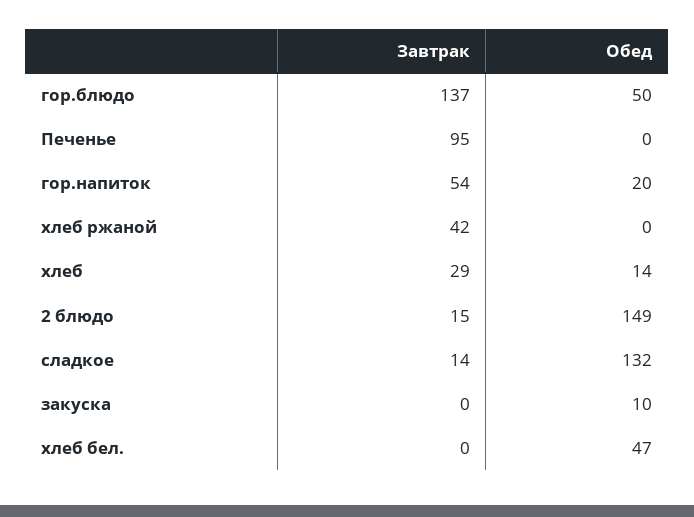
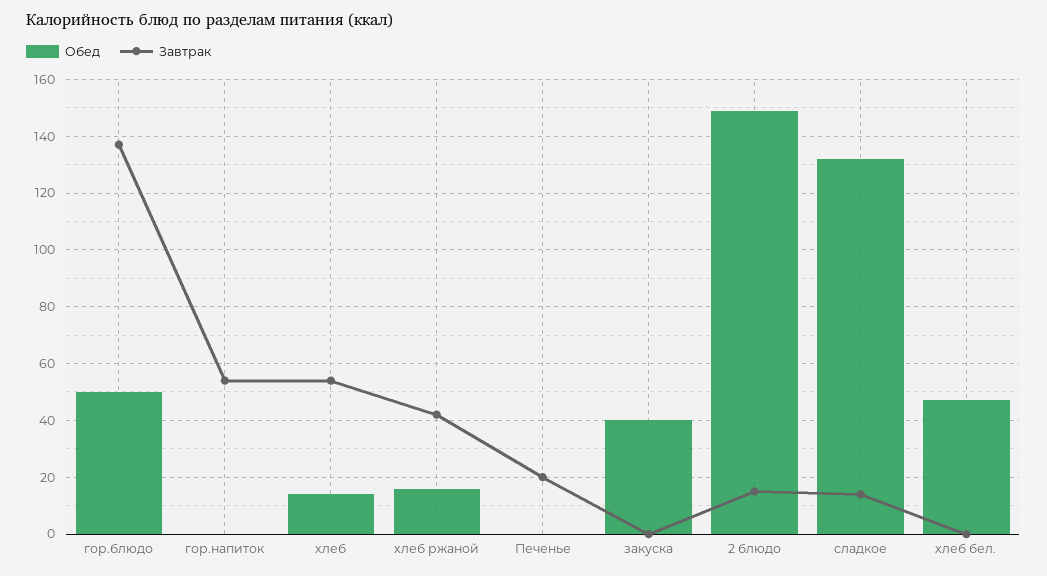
  {
    "Завтрак": {
      "гор.блюдо": 137,
-     "Печенье": 95,
+     "Печенье": 20,
      "гор.напиток": 54,
      "хлеб ржаной": 42,
-     "хлеб": 29,
+     "хлеб": 55,
      "2 блюдо": 15,
      "сладкое": 14,
      "закуска": 0,
      "хлеб бел.": 0
    },
    "Обед": {
      "гор.блюдо": 50,
      "Печенье": 0,
-     "гор.напиток": 20,
+     "гор.напиток": 0,
-     "хлеб ржаной": 0,
+     "хлеб ржаной": 15,
      "хлеб": 14,
      "2 блюдо": 149,
      "сладкое": 132,
-     "закуска": 10,
+     "закуска": 40,
      "хлеб бел.": 47
    }
  }

